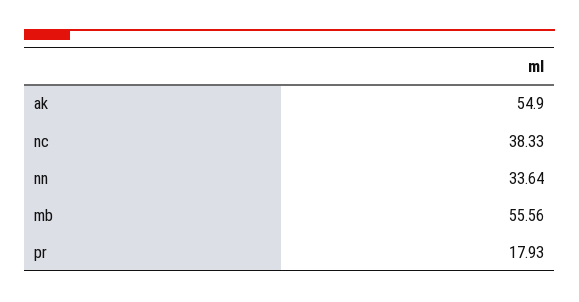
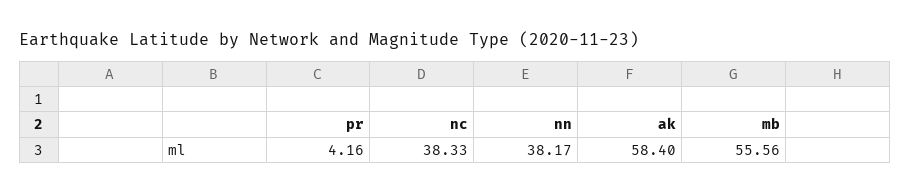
  {
-   "ak": 54.9,
+   "ak": 58.4,
    "nc": 38.33,
-   "nn": 33.64,
+   "nn": 38.17,
    "mb": 55.56,
-   "pr": 17.93
+   "pr": 4.16
  }

